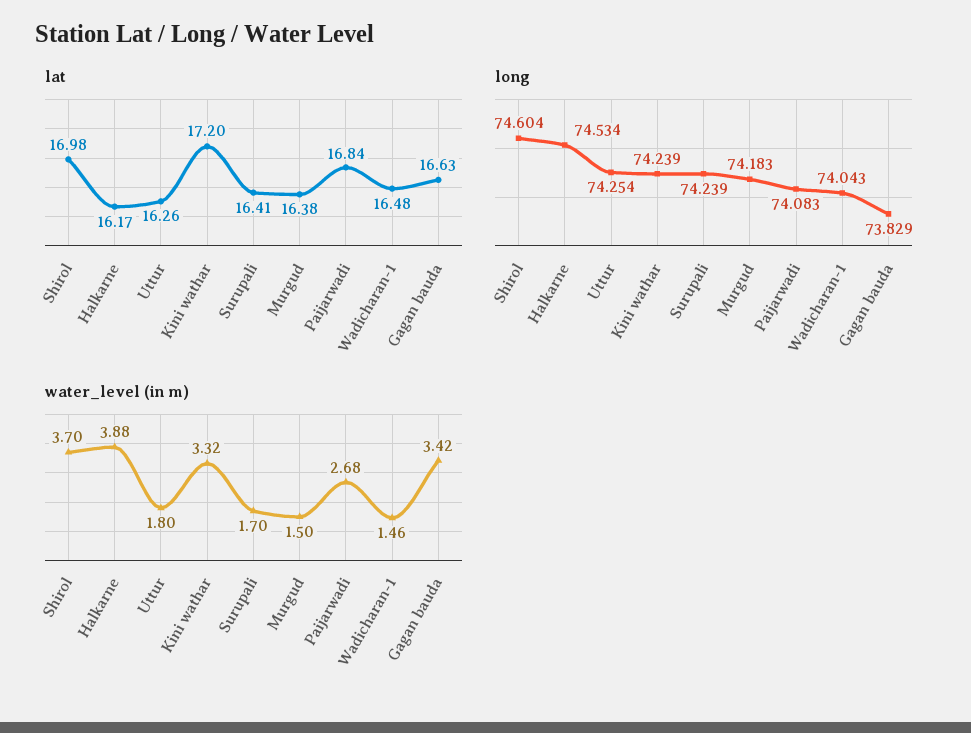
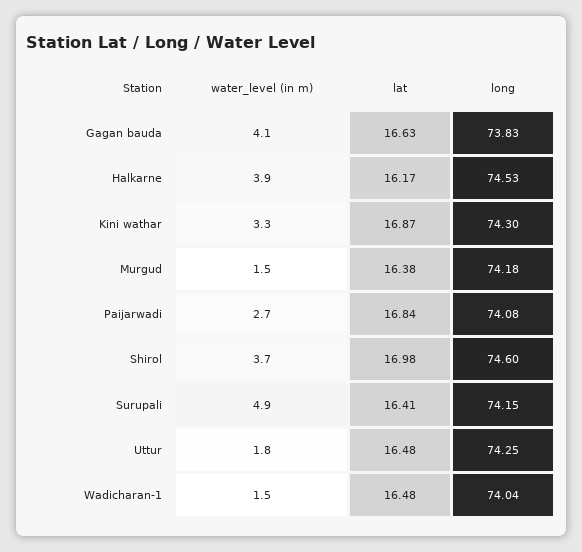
  {
    "lat": {
      "Shirol": 16.98,
      "Halkarne": 16.17,
-     "Uttur": 16.26,
+     "Uttur": 16.48,
-     "Kini wathar": 17.2,
+     "Kini wathar": 16.87,
      "Surupali": 16.41,
      "Murgud": 16.38,
      "Paijarwadi": 16.84,
      "Wadicharan-1": 16.48,
      "Gagan bauda": 16.63
    },
    "long": {
      "Shirol": 74.604,
      "Halkarne": 74.534,
      "Uttur": 74.254,
-     "Kini wathar": 74.239,
+     "Kini wathar": 74.3,
-     "Surupali": 74.239,
+     "Surupali": 74.15,
      "Murgud": 74.183,
      "Paijarwadi": 74.083,
      "Wadicharan-1": 74.043,
      "Gagan bauda": 73.829
    },
    "water_level (in m)": {
      "Shirol": 3.7,
      "Halkarne": 3.88,
      "Uttur": 1.8,
      "Kini wathar": 3.32,
-     "Surupali": 1.7,
+     "Surupali": 4.9,
      "Murgud": 1.5,
      "Paijarwadi": 2.68,
      "Wadicharan-1": 1.46,
-     "Gagan bauda": 3.42
+     "Gagan bauda": 4.1
    }
  }

